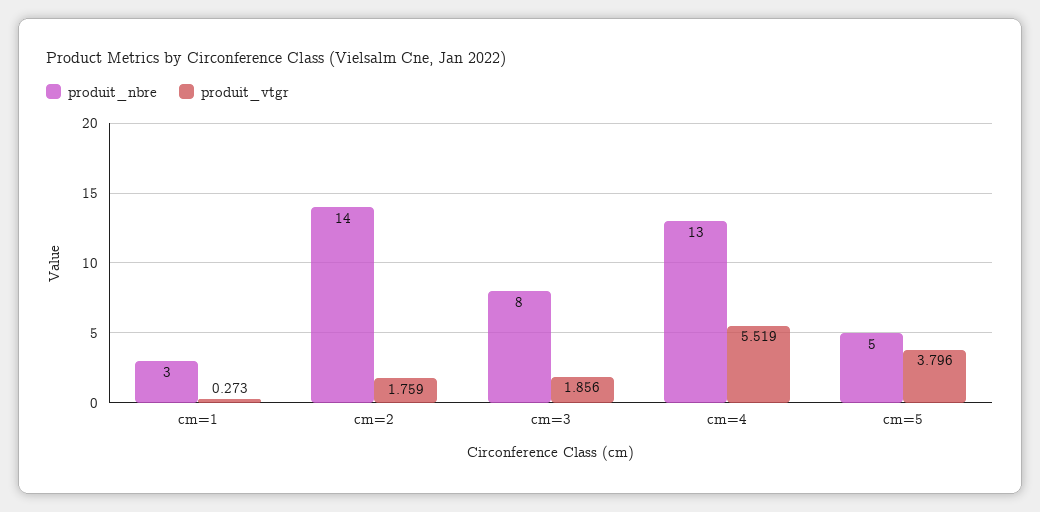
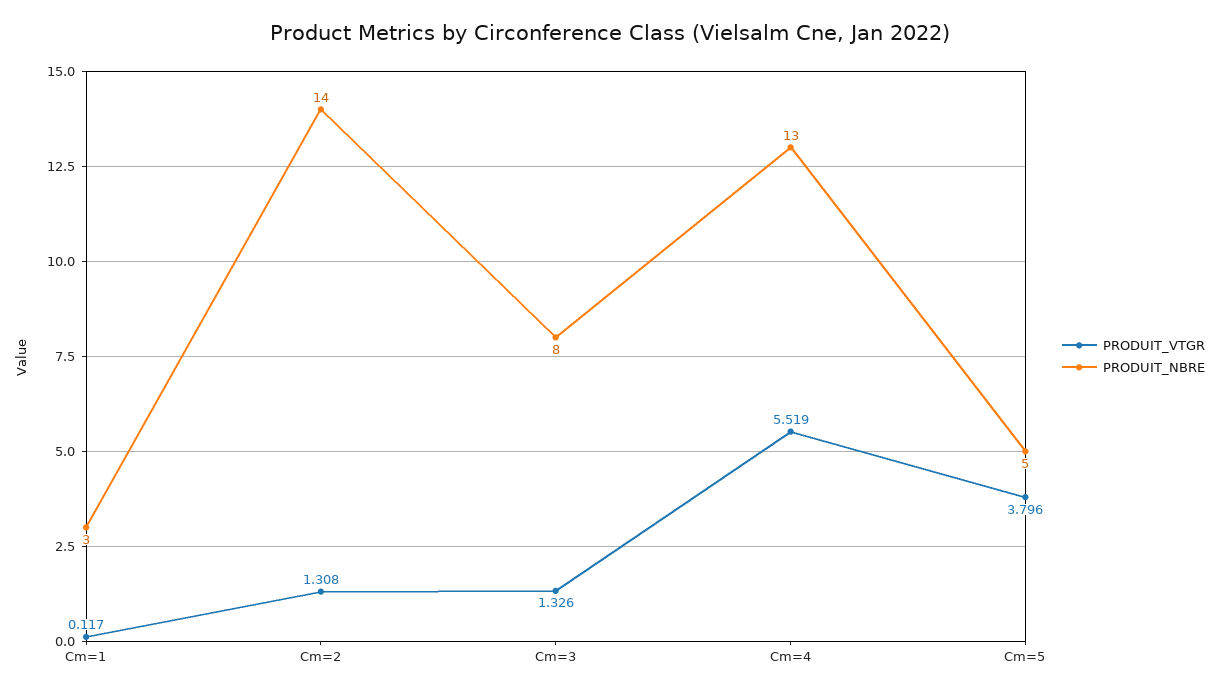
  {
    "produit_nbre": {
      "cm=1": 3,
      "cm=2": 14,
      "cm=3": 8,
      "cm=4": 13,
      "cm=5": 5
    },
    "produit_vtgr": {
-     "cm=1": 0.273,
+     "cm=1": 0.117,
-     "cm=2": 1.759,
+     "cm=2": 1.308,
-     "cm=3": 1.856,
+     "cm=3": 1.326,
      "cm=4": 5.519,
      "cm=5": 3.796
    }
  }

